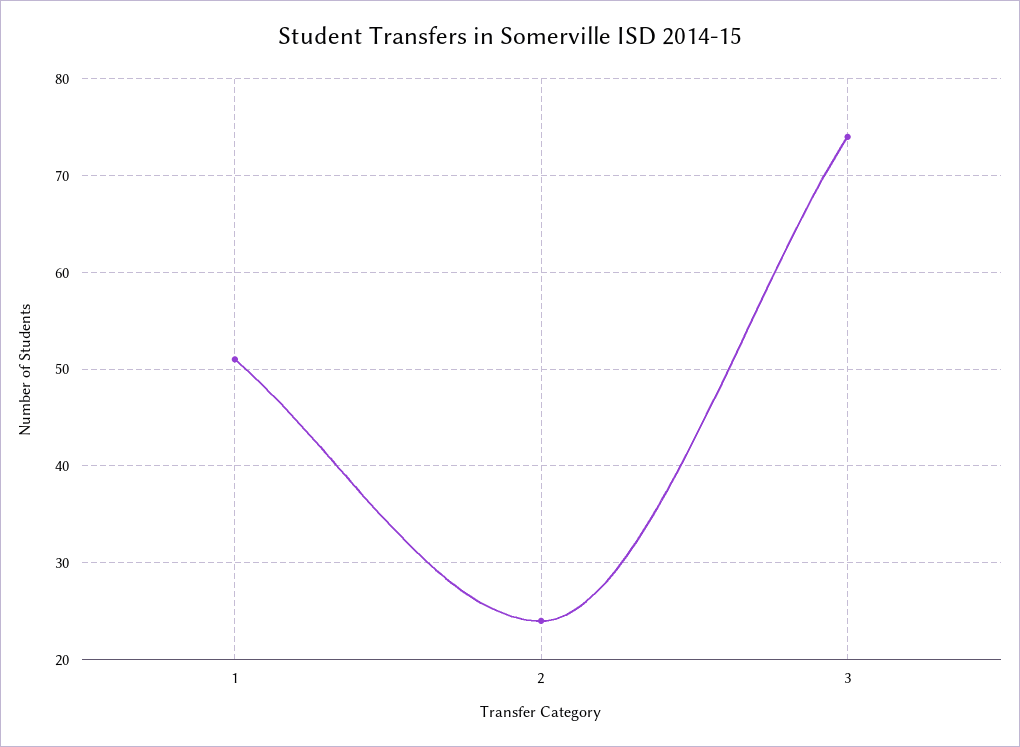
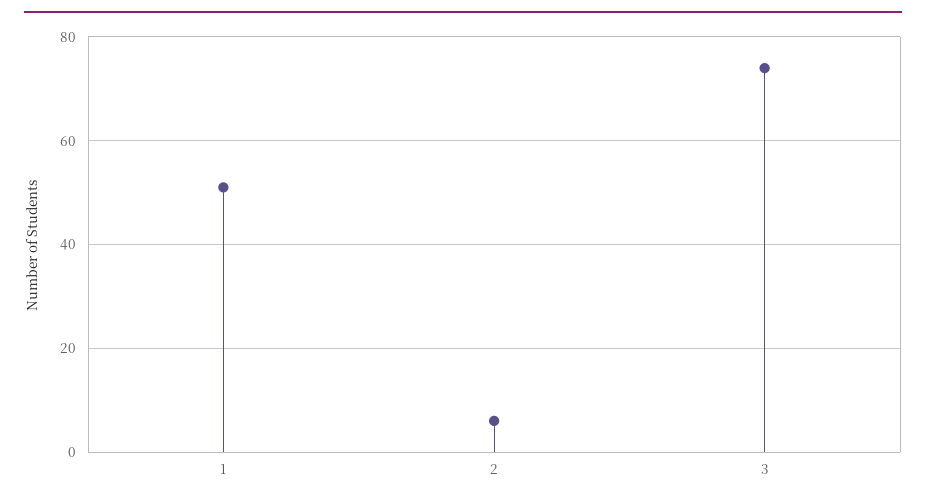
  {
    "1": 51,
-   "2": 24,
+   "2": 5,
    "3": 74
  }

